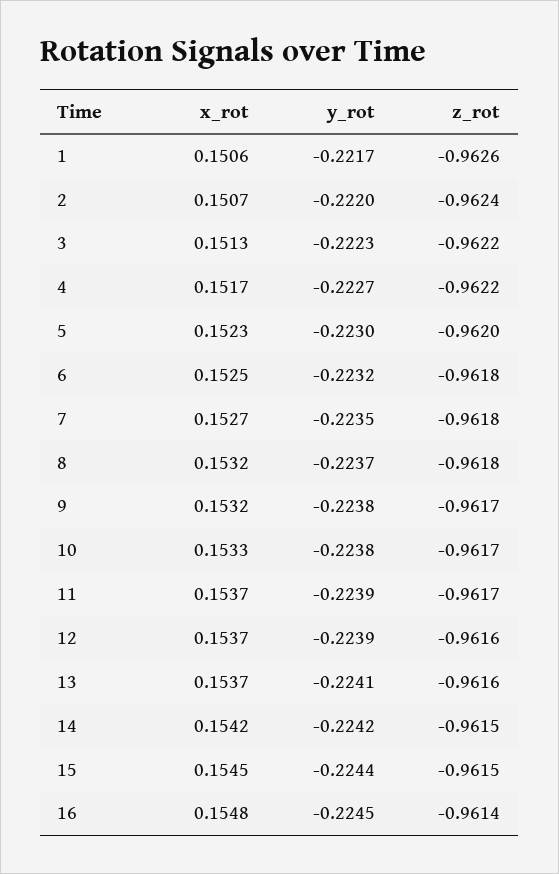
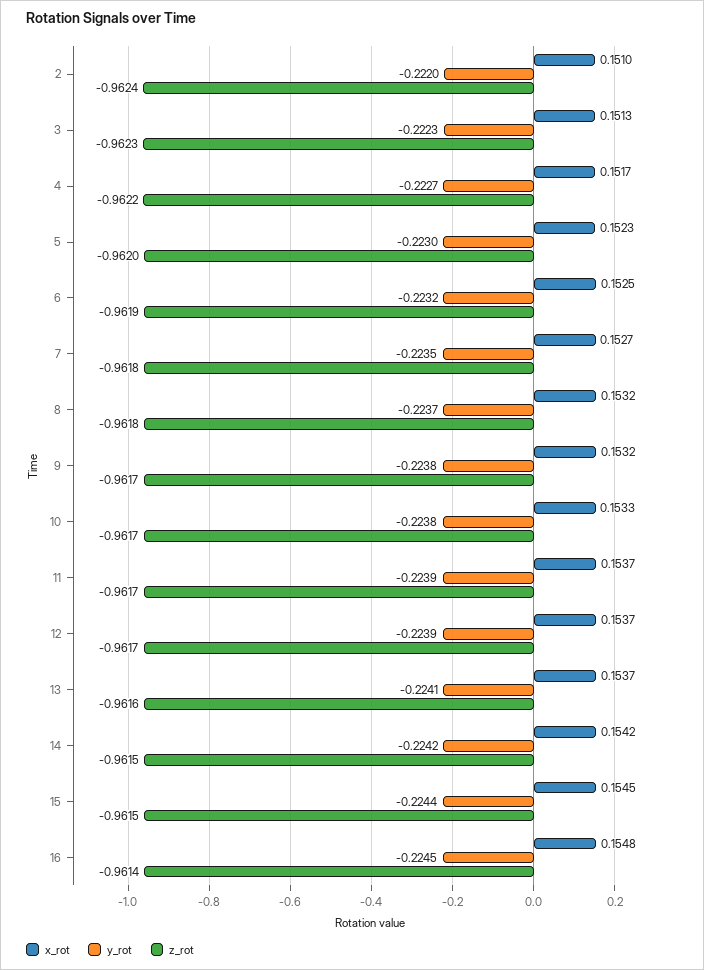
  {
    "x_rot": {
-     "1": 0.1506,
-     "2": 0.1507,
+     "2": 0.151,
      "3": 0.1513,
      "4": 0.1517,
      "5": 0.1523,
      "6": 0.1525,
      "7": 0.1527,
      "8": 0.1532,
      "9": 0.1532,
      "10": 0.1533,
      "11": 0.1537,
      "12": 0.1537,
      "13": 0.1537,
      "14": 0.1542,
      "15": 0.1545,
      "16": 0.1548
    },
    "y_rot": {
-     "1": -0.2217,
      "2": -0.222,
      "3": -0.2223,
      "4": -0.2227,
      "5": -0.223,
      "6": -0.2232,
      "7": -0.2235,
      "8": -0.2237,
      "9": -0.2238,
      "10": -0.2238,
      "11": -0.2239,
      "12": -0.2239,
      "13": -0.2241,
      "14": -0.2242,
      "15": -0.2244,
      "16": -0.2245
    },
    "z_rot": {
-     "1": -0.9626,
      "2": -0.9624,
-     "3": -0.9622,
+     "3": -0.9623,
      "4": -0.9622,
      "5": -0.962,
-     "6": -0.9618,
+     "6": -0.9619,
      "7": -0.9618,
      "8": -0.9618,
      "9": -0.9617,
      "10": -0.9617,
      "11": -0.9617,
-     "12": -0.9616,
+     "12": -0.9617,
      "13": -0.9616,
      "14": -0.9615,
      "15": -0.9615,
      "16": -0.9614
    }
  }

